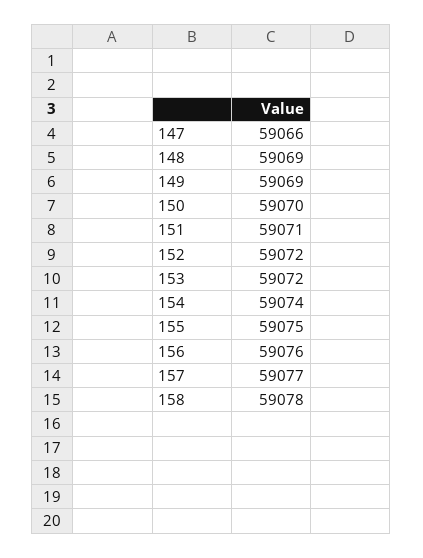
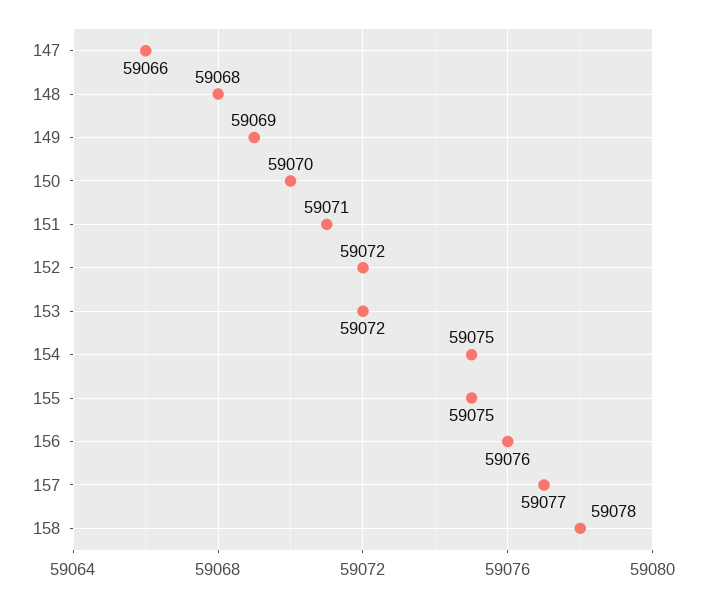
  {
    "147": 59066,
-   "148": 59069,
+   "148": 59068,
    "149": 59069,
    "150": 59070,
    "151": 59071,
    "152": 59072,
    "153": 59072,
-   "154": 59074,
+   "154": 59075,
    "155": 59075,
    "156": 59076,
    "157": 59077,
    "158": 59078
  }

